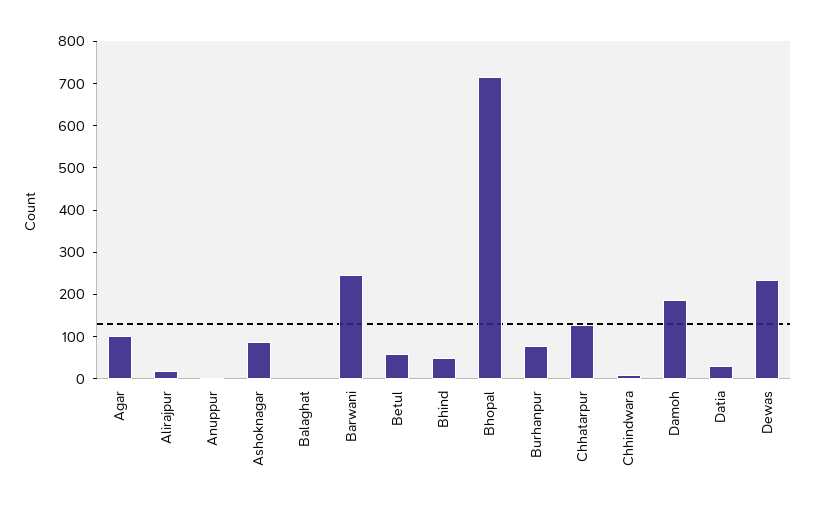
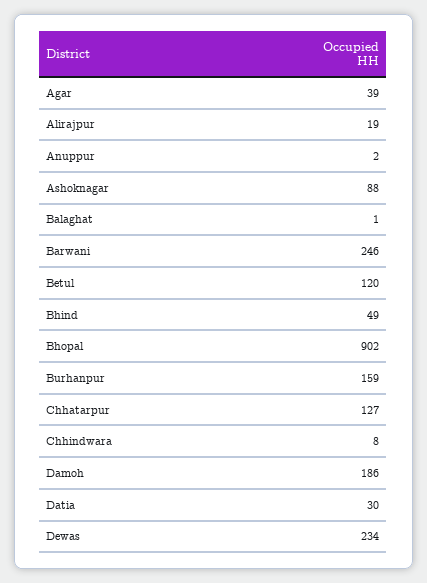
  {
-   "Agar": 100,
+   "Agar": 39,
    "Alirajpur": 19,
    "Anuppur": 2,
    "Ashoknagar": 88,
    "Balaghat": 1,
    "Barwani": 246,
-   "Betul": 60,
+   "Betul": 120,
    "Bhind": 49,
-   "Bhopal": 720,
+   "Bhopal": 902,
-   "Burhanpur": 80,
+   "Burhanpur": 159,
    "Chhatarpur": 127,
    "Chhindwara": 8,
    "Damoh": 186,
    "Datia": 30,
    "Dewas": 234
  }

